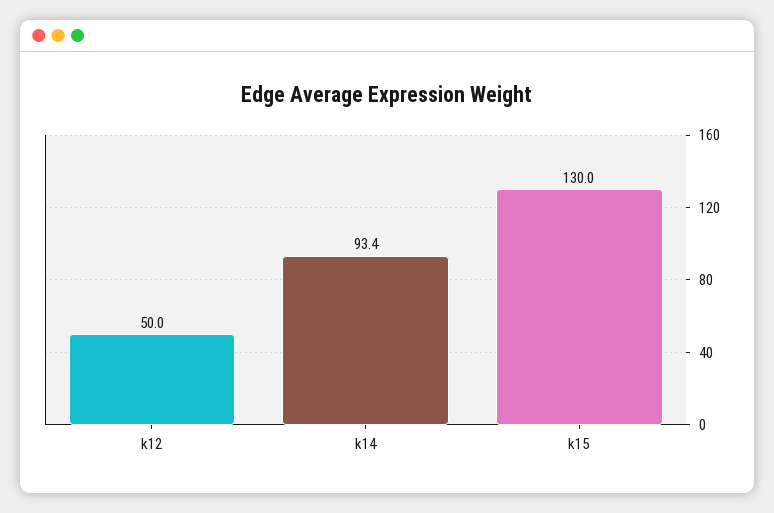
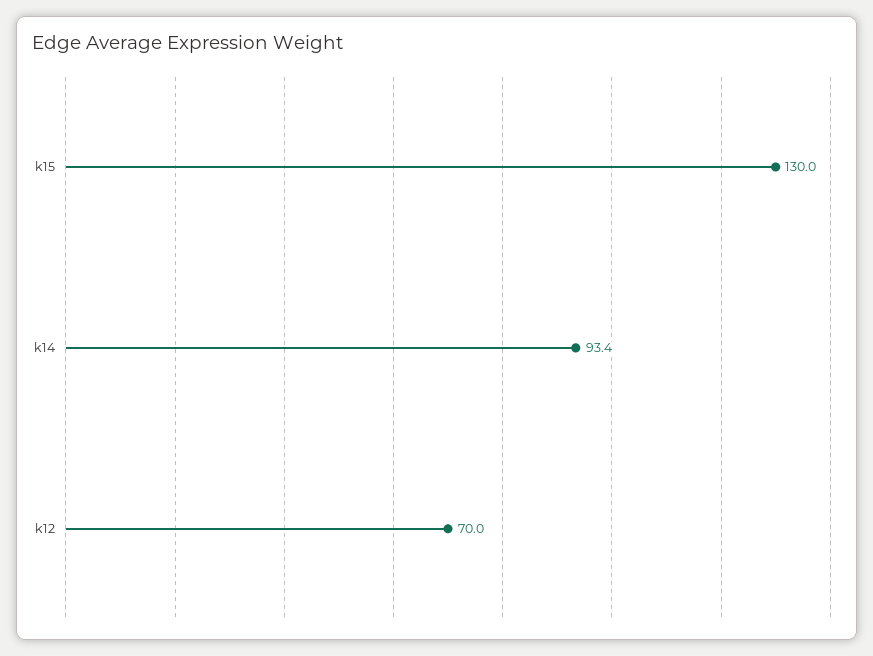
  {
-   "k12": 50,
+   "k12": 70,
    "k14": 93.4,
    "k15": 130
  }

